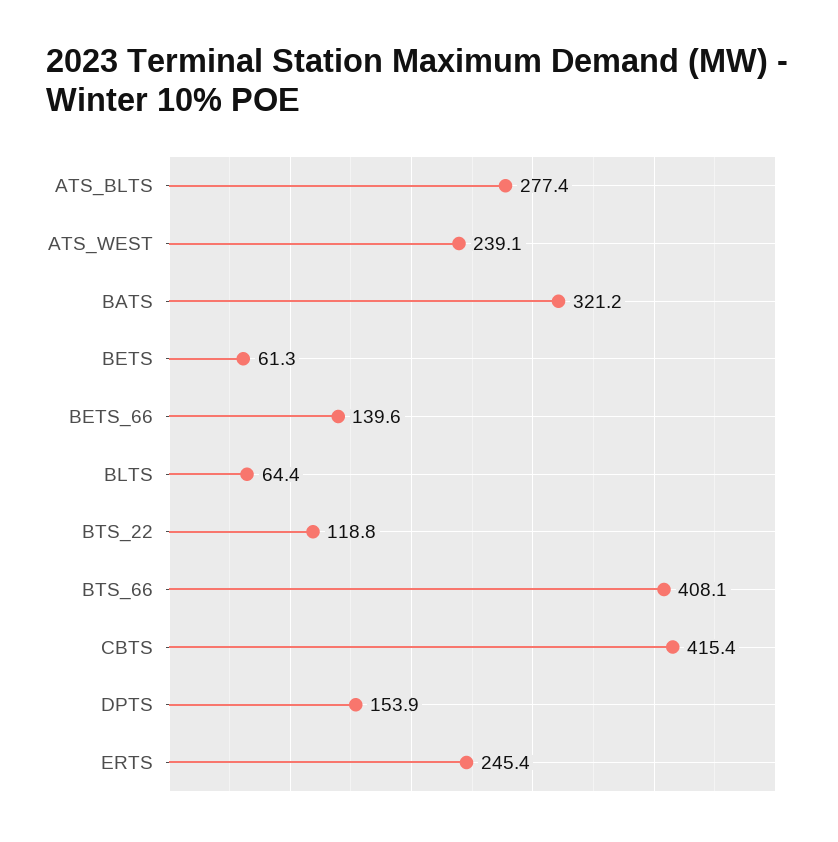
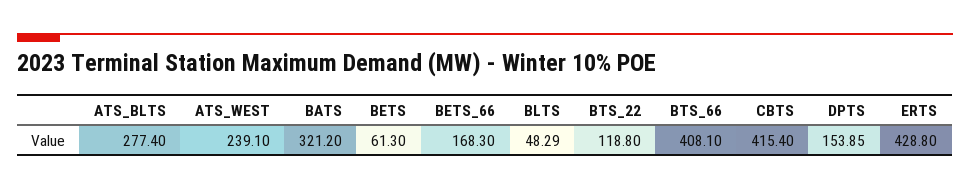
  {
    "ATS_BLTS": 277.4,
    "ATS_WEST": 239.1,
    "BATS": 321.2,
    "BETS": 61.3,
-   "BETS_66": 139.6,
+   "BETS_66": 168.3,
-   "BLTS": 64.4,
+   "BLTS": 48.29,
    "BTS_22": 118.8,
    "BTS_66": 408.1,
    "CBTS": 415.4,
    "DPTS": 153.85,
-   "ERTS": 245.4
+   "ERTS": 428.8
  }

